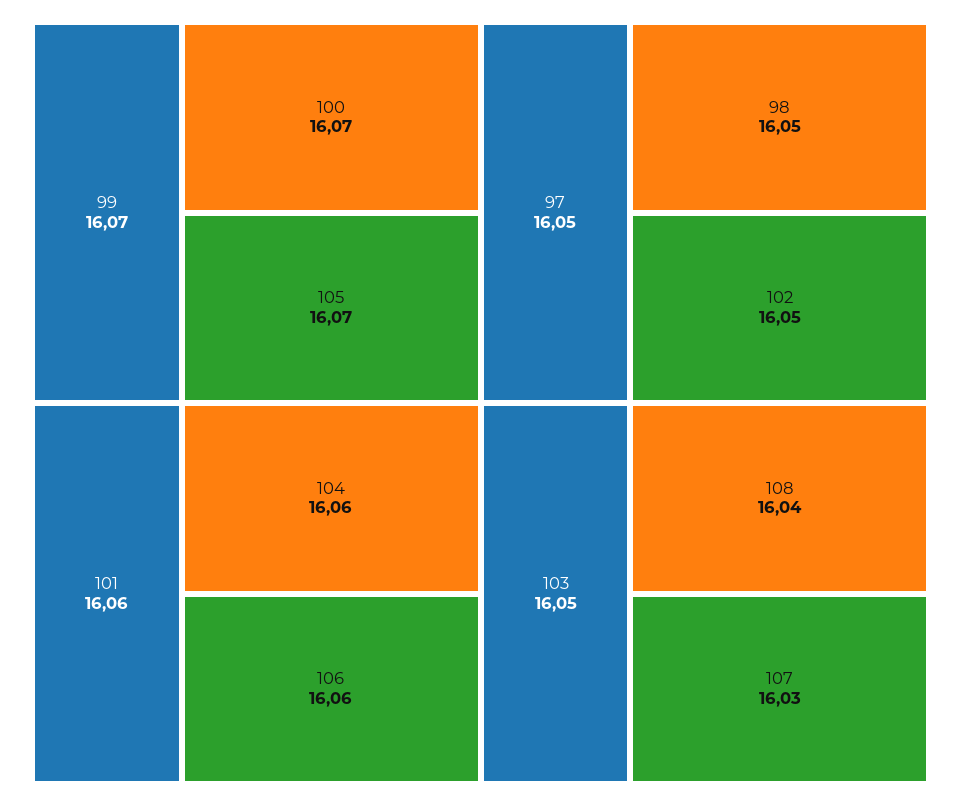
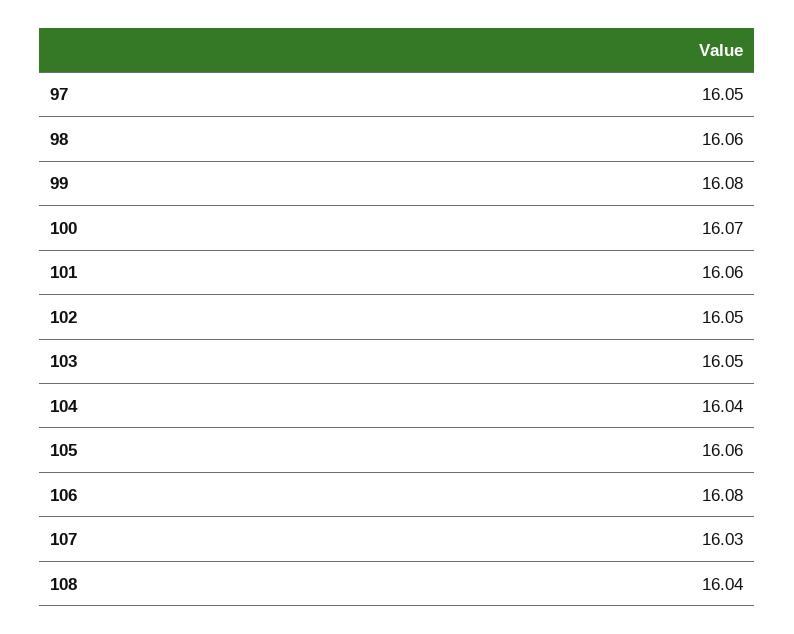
  {
-   "99": 16.07,
+   "99": 16.08,
    "100": 16.07,
-   "105": 16.07,
+   "105": 16.06,
    "101": 16.06,
-   "104": 16.06,
+   "104": 16.04,
-   "106": 16.06,
+   "106": 16.08,
    "97": 16.05,
-   "98": 16.05,
+   "98": 16.06,
    "102": 16.05,
    "103": 16.05,
    "108": 16.04,
    "107": 16.03
  }

